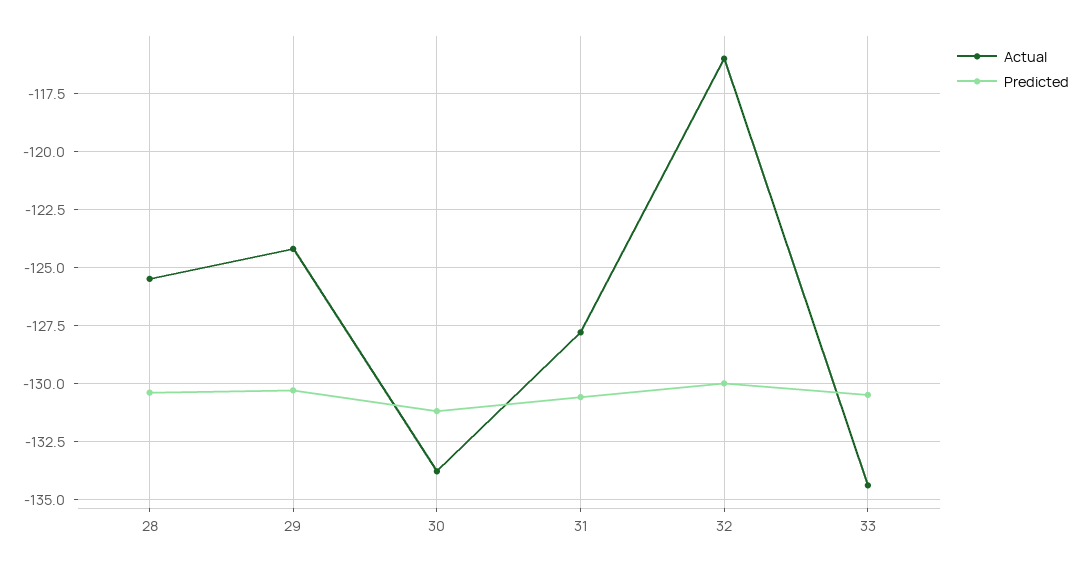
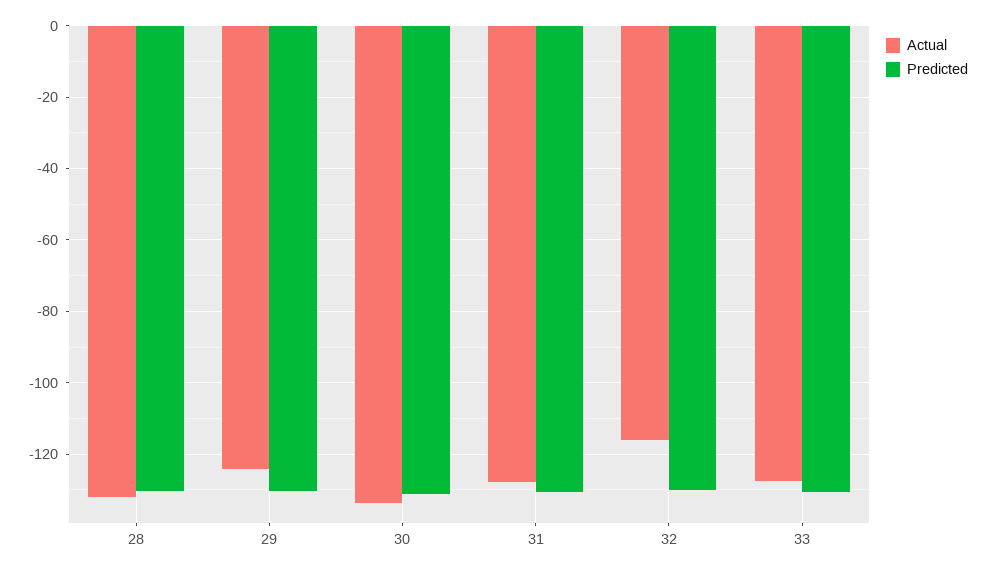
  {
    "Actual": {
-     "28": -125.5,
+     "28": -132,
      "29": -124,
      "30": -134,
      "31": -128,
      "32": -116,
-     "33": -134.5
+     "33": -128
    },
    "Predicted": {
      "28": -130.5,
      "29": -130.5,
      "30": -131,
      "31": -130.5,
      "32": -130,
      "33": -130.5
    }
  }

